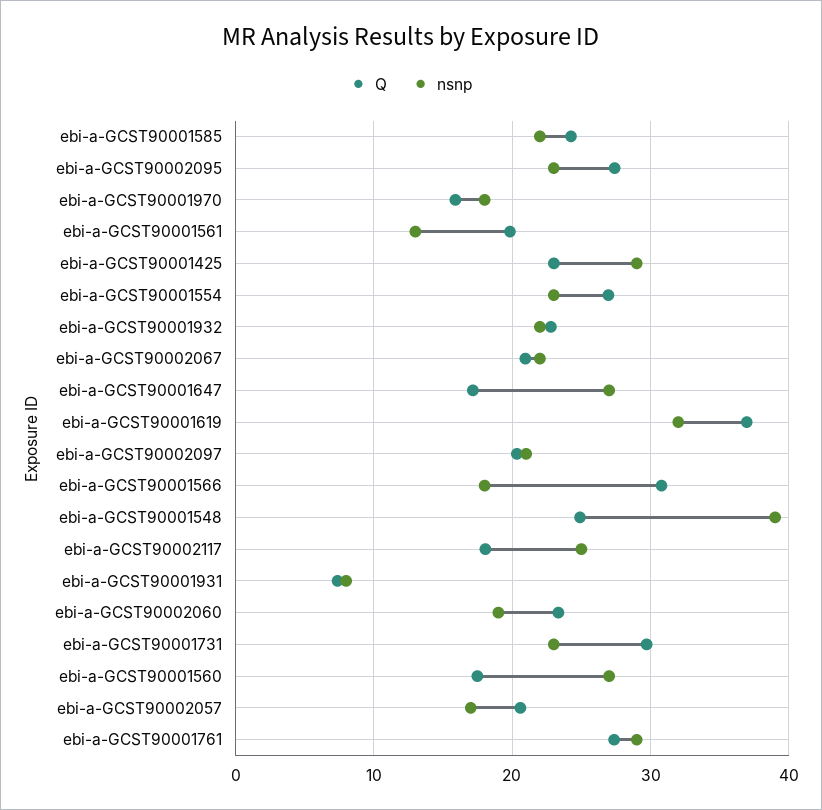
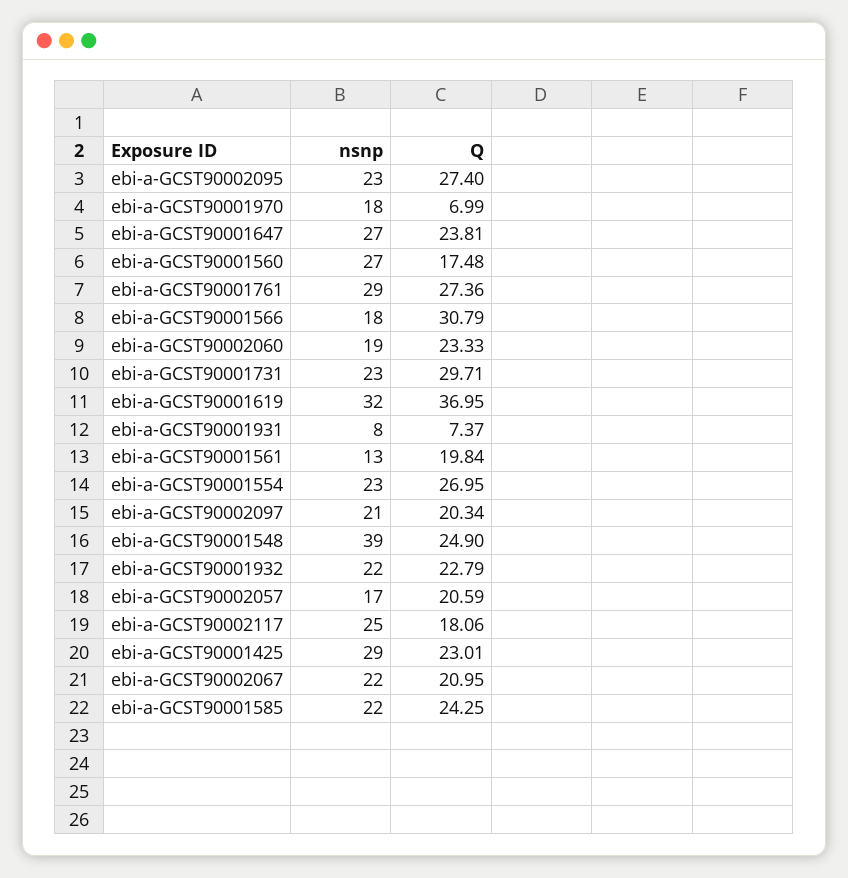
  {
    "Q": {
      "ebi-a-GCST90001585": 24.25,
      "ebi-a-GCST90002095": 27.4,
-     "ebi-a-GCST90001970": 16,
+     "ebi-a-GCST90001970": 6.99,
      "ebi-a-GCST90001561": 19.84,
      "ebi-a-GCST90001425": 23.01,
      "ebi-a-GCST90001554": 26.95,
      "ebi-a-GCST90001932": 22.79,
      "ebi-a-GCST90002067": 20.95,
-     "ebi-a-GCST90001647": 17,
+     "ebi-a-GCST90001647": 23.81,
      "ebi-a-GCST90001619": 36.95,
      "ebi-a-GCST90002097": 20.34,
      "ebi-a-GCST90001566": 30.79,
      "ebi-a-GCST90001548": 24.9,
      "ebi-a-GCST90002117": 18.06,
      "ebi-a-GCST90001931": 7.37,
      "ebi-a-GCST90002060": 23.33,
      "ebi-a-GCST90001731": 29.71,
      "ebi-a-GCST90001560": 17.48,
      "ebi-a-GCST90002057": 20.59,
      "ebi-a-GCST90001761": 27.36
    },
    "nsnp": {
      "ebi-a-GCST90001585": 22,
      "ebi-a-GCST90002095": 23,
      "ebi-a-GCST90001970": 18,
      "ebi-a-GCST90001561": 13,
      "ebi-a-GCST90001425": 29,
      "ebi-a-GCST90001554": 23,
      "ebi-a-GCST90001932": 22,
      "ebi-a-GCST90002067": 22,
      "ebi-a-GCST90001647": 27,
      "ebi-a-GCST90001619": 32,
      "ebi-a-GCST90002097": 21,
      "ebi-a-GCST90001566": 18,
      "ebi-a-GCST90001548": 39,
      "ebi-a-GCST90002117": 25,
      "ebi-a-GCST90001931": 8,
      "ebi-a-GCST90002060": 19,
      "ebi-a-GCST90001731": 23,
      "ebi-a-GCST90001560": 27,
      "ebi-a-GCST90002057": 17,
      "ebi-a-GCST90001761": 29
    }
  }

